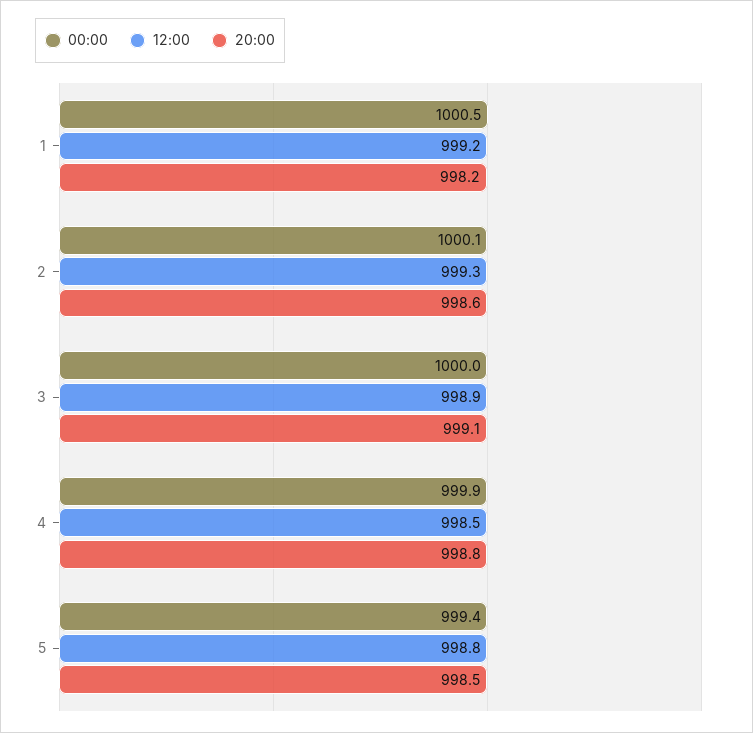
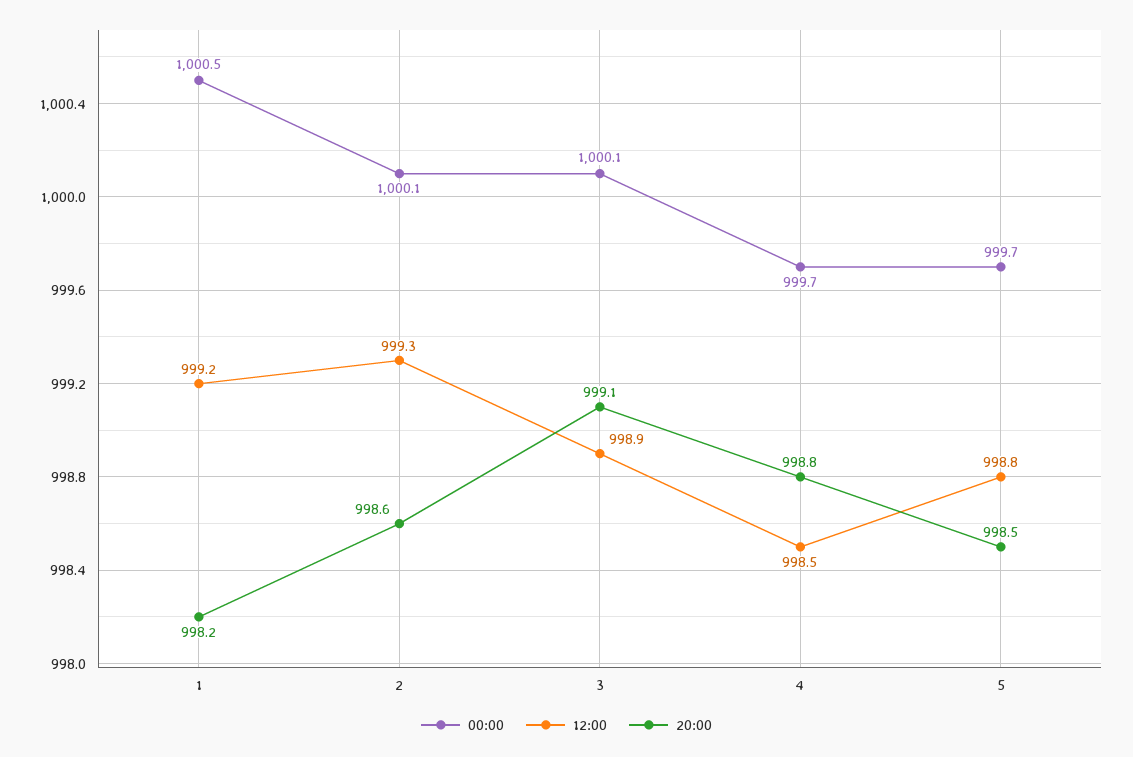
  {
    "00:00": {
      "1": 1000.5,
      "2": 1000.1,
-     "3": 1000,
+     "3": 1000.1,
-     "4": 999.9,
+     "4": 999.7,
-     "5": 999.4
+     "5": 999.7
    },
    "12:00": {
      "1": 999.2,
      "2": 999.3,
      "3": 998.9,
      "4": 998.5,
      "5": 998.8
    },
    "20:00": {
      "1": 998.2,
      "2": 998.6,
      "3": 999.1,
      "4": 998.8,
      "5": 998.5
    }
  }

